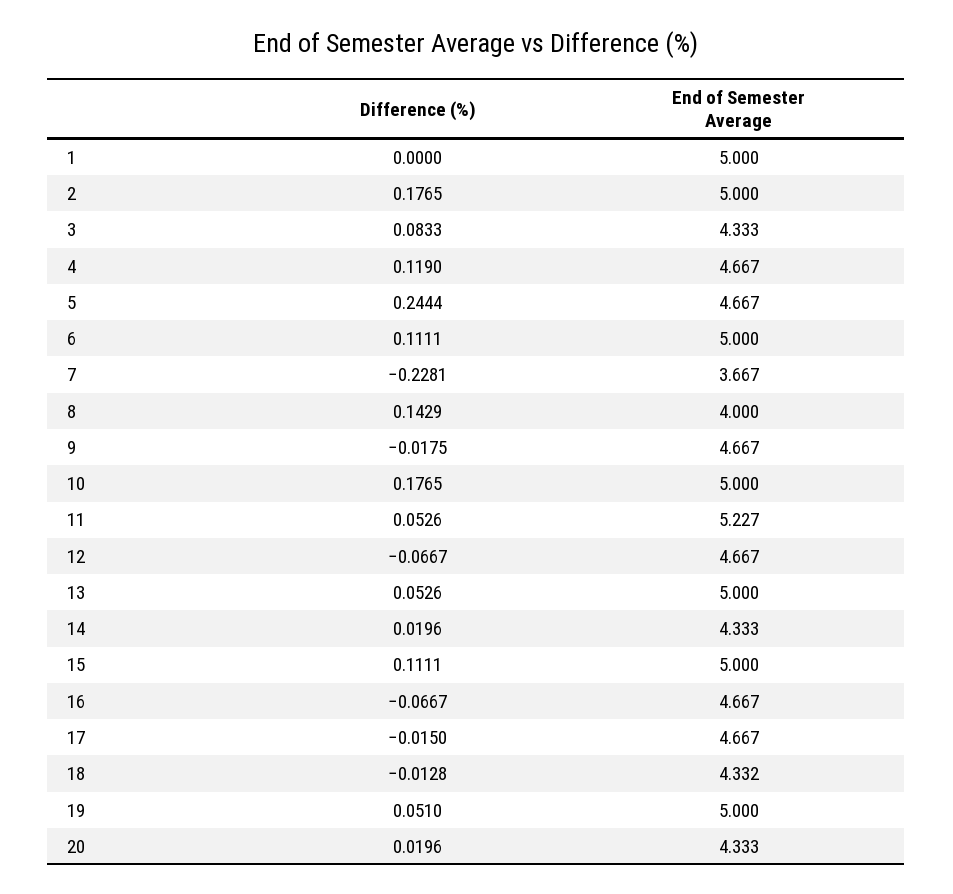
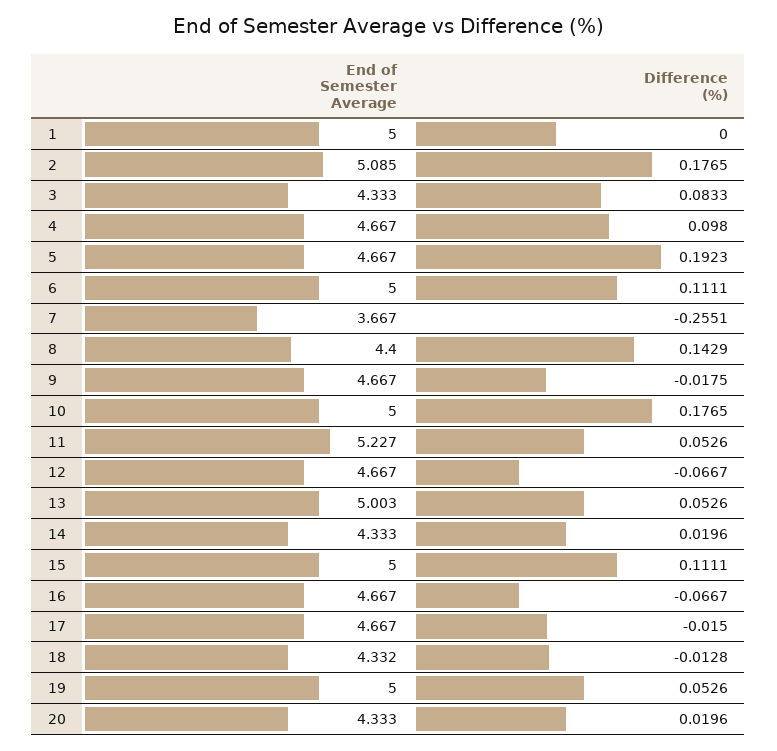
  {
    "Difference (%)": {
      "1": 0,
      "2": 0.1765,
      "3": 0.0833,
-     "4": 0.119,
+     "4": 0.098,
-     "5": 0.2444,
+     "5": 0.1923,
      "6": 0.1111,
-     "7": -0.2281,
+     "7": -0.2551,
      "8": 0.1429,
      "9": -0.0175,
      "10": 0.1765,
      "11": 0.0526,
      "12": -0.0667,
      "13": 0.0526,
      "14": 0.0196,
      "15": 0.1111,
      "16": -0.0667,
      "17": -0.015,
      "18": -0.0128,
-     "19": 0.051,
+     "19": 0.0526,
      "20": 0.0196
    },
    "End of Semester Average": {
      "1": 5,
-     "2": 5,
+     "2": 5.085,
      "3": 4.333,
      "4": 4.667,
      "5": 4.667,
      "6": 5,
      "7": 3.667,
-     "8": 4,
+     "8": 4.4,
      "9": 4.667,
      "10": 5,
      "11": 5.227,
      "12": 4.667,
-     "13": 5,
+     "13": 5.003,
      "14": 4.333,
      "15": 5,
      "16": 4.667,
      "17": 4.667,
      "18": 4.332,
      "19": 5,
      "20": 4.333
    }
  }

